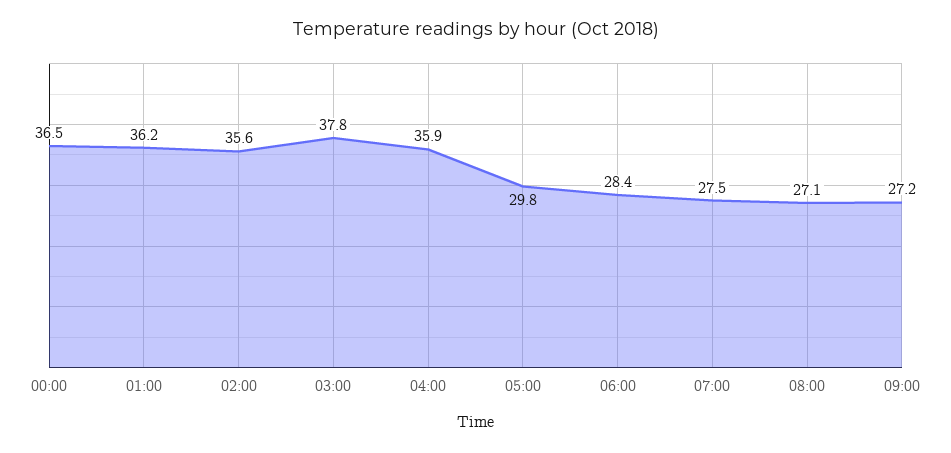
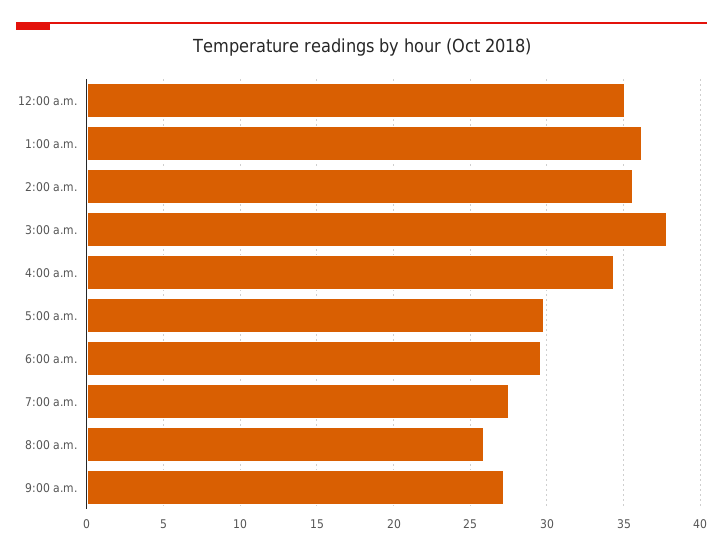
  {
-   "00:00": 36.5,
+   "00:00": 35,
    "01:00": 36.2,
    "02:00": 35.6,
    "03:00": 37.8,
-   "04:00": 35.9,
+   "04:00": 34.5,
    "05:00": 29.8,
-   "06:00": 28.4,
+   "06:00": 29.5,
    "07:00": 27.5,
-   "08:00": 27.1,
+   "08:00": 26,
    "09:00": 27.2
  }

